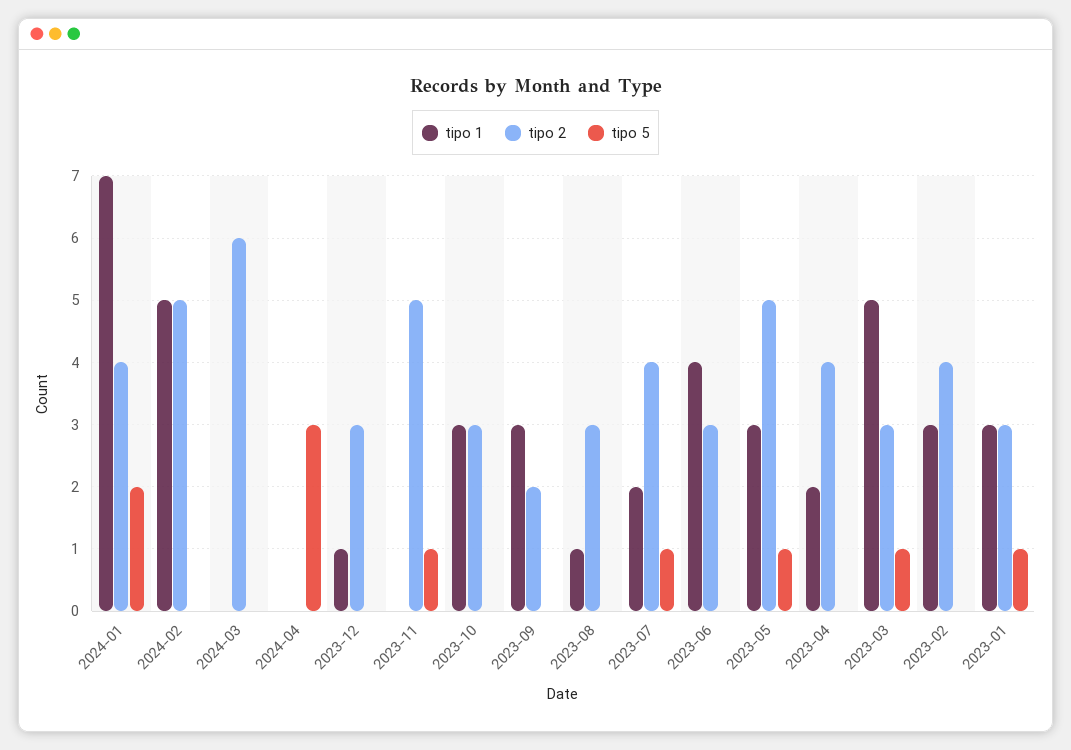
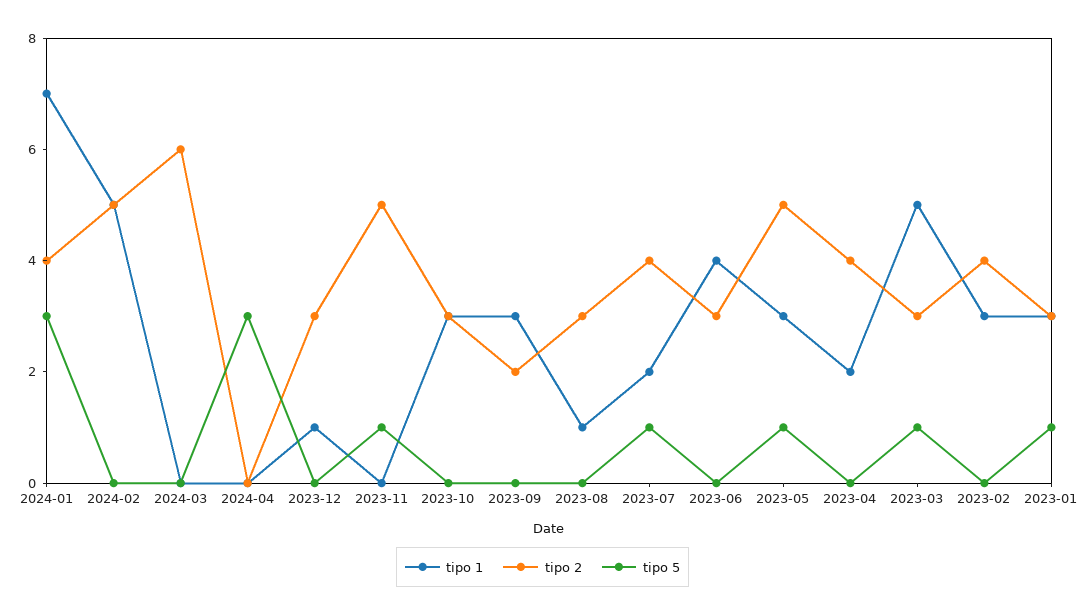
  {
    "tipo 1": {
      "2024-01": 7,
      "2024-02": 5,
      "2024-03": 0,
      "2024-04": 0,
      "2023-12": 1,
      "2023-11": 0,
      "2023-10": 3,
      "2023-09": 3,
      "2023-08": 1,
      "2023-07": 2,
      "2023-06": 4,
      "2023-05": 3,
      "2023-04": 2,
      "2023-03": 5,
      "2023-02": 3,
      "2023-01": 3
    },
    "tipo 2": {
      "2024-01": 4,
      "2024-02": 5,
      "2024-03": 6,
      "2024-04": 0,
      "2023-12": 3,
      "2023-11": 5,
      "2023-10": 3,
      "2023-09": 2,
      "2023-08": 3,
      "2023-07": 4,
      "2023-06": 3,
      "2023-05": 5,
      "2023-04": 4,
      "2023-03": 3,
      "2023-02": 4,
      "2023-01": 3
    },
    "tipo 5": {
-     "2024-01": 2,
+     "2024-01": 3,
      "2024-02": 0,
      "2024-03": 0,
      "2024-04": 3,
      "2023-12": 0,
      "2023-11": 1,
      "2023-10": 0,
      "2023-09": 0,
      "2023-08": 0,
      "2023-07": 1,
      "2023-06": 0,
      "2023-05": 1,
      "2023-04": 0,
      "2023-03": 1,
      "2023-02": 0,
      "2023-01": 1
    }
  }

